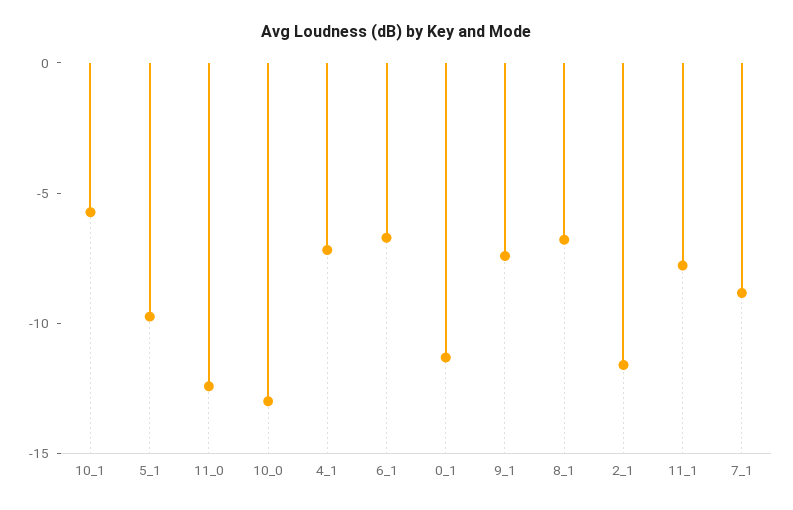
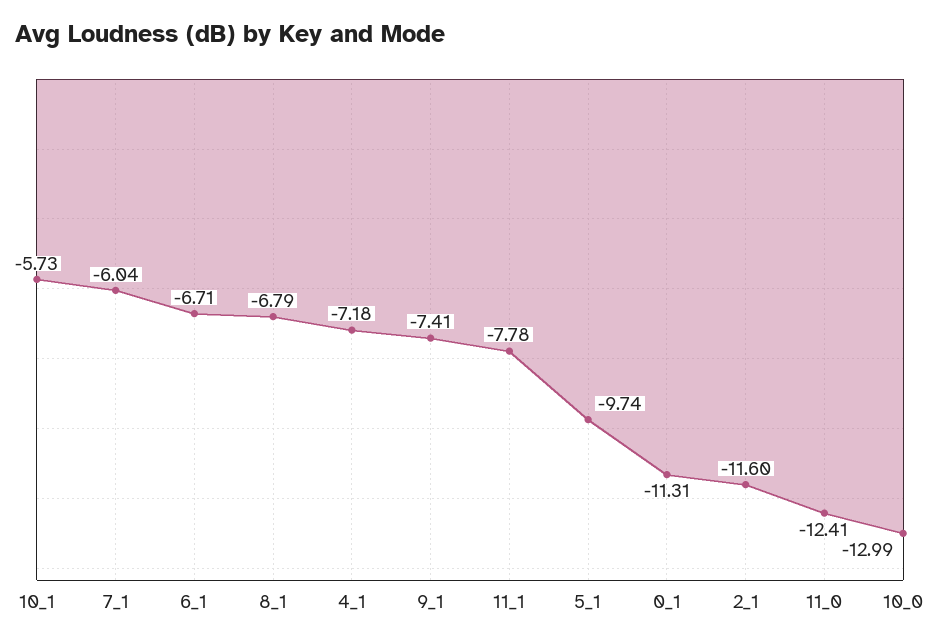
  {
    "10_1": -5.73,
    "5_1": -9.74,
    "11_0": -12.41,
    "10_0": -12.99,
    "4_1": -7.18,
    "6_1": -6.71,
    "0_1": -11.31,
    "9_1": -7.41,
    "8_1": -6.79,
    "2_1": -11.6,
    "11_1": -7.78,
-   "7_1": -9
+   "7_1": -6.04
  }

